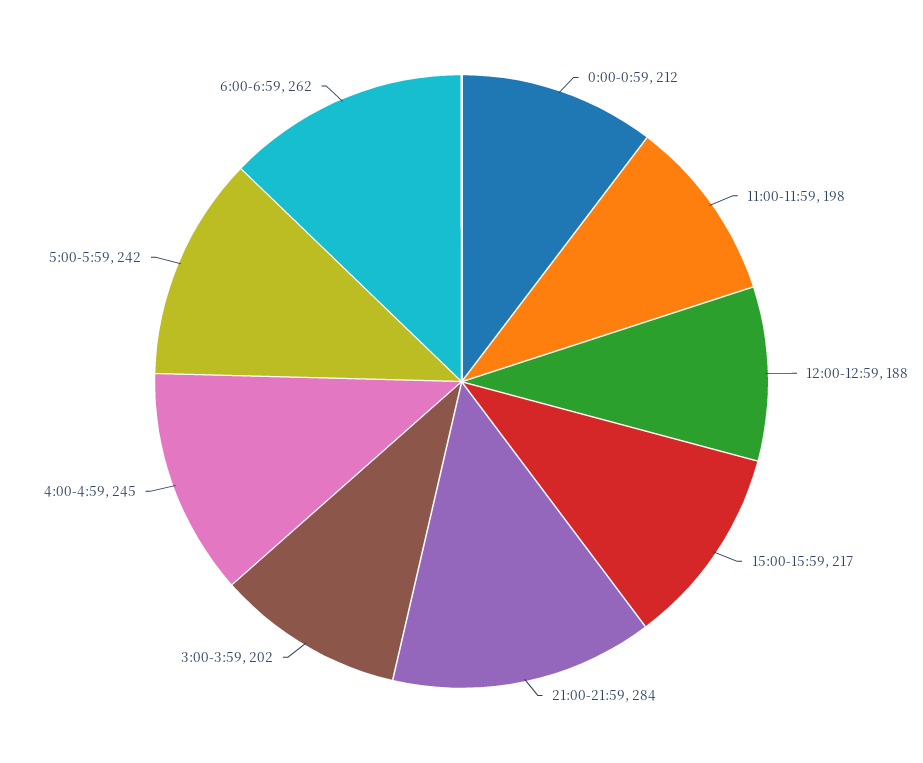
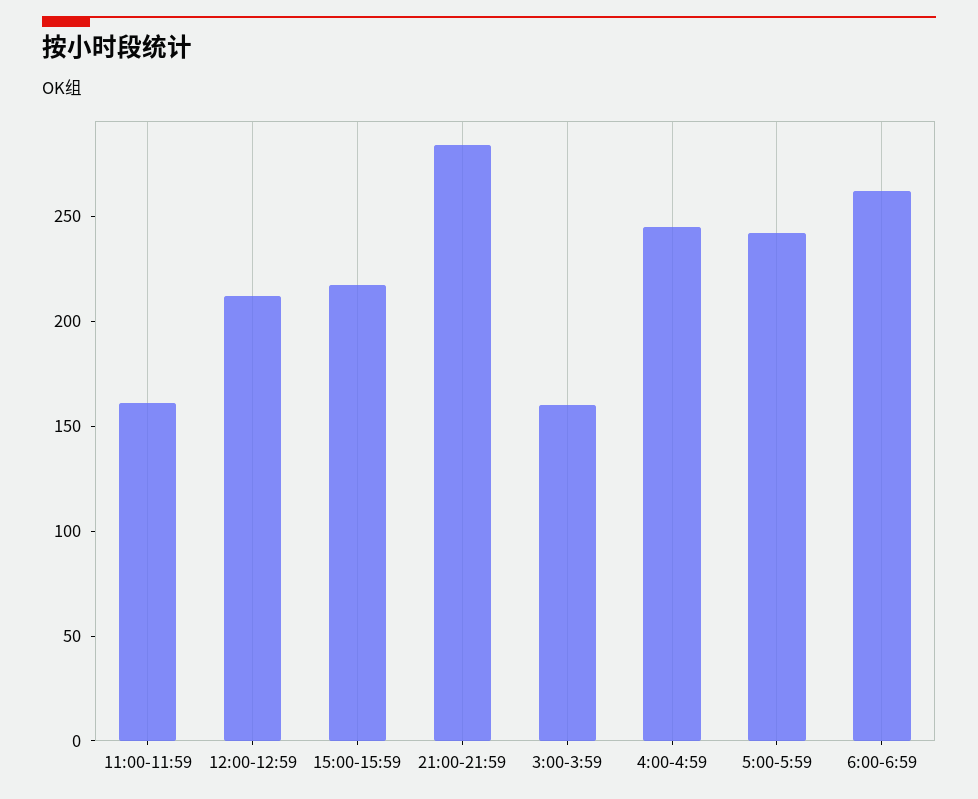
  {
-   "0:00-0:59": 212,
-   "11:00-11:59": 198,
+   "11:00-11:59": 160,
-   "12:00-12:59": 188,
+   "12:00-12:59": 210,
    "15:00-15:59": 217,
    "21:00-21:59": 284,
-   "3:00-3:59": 202,
+   "3:00-3:59": 160,
    "4:00-4:59": 245,
    "5:00-5:59": 242,
    "6:00-6:59": 262
  }

